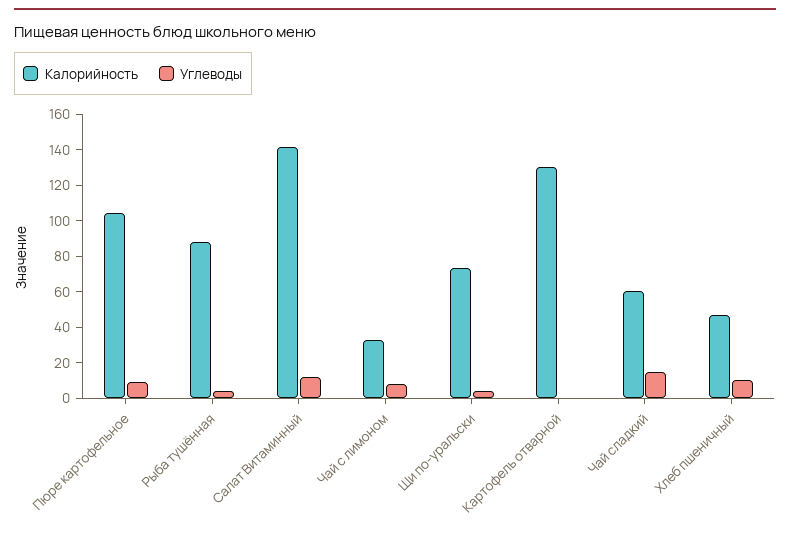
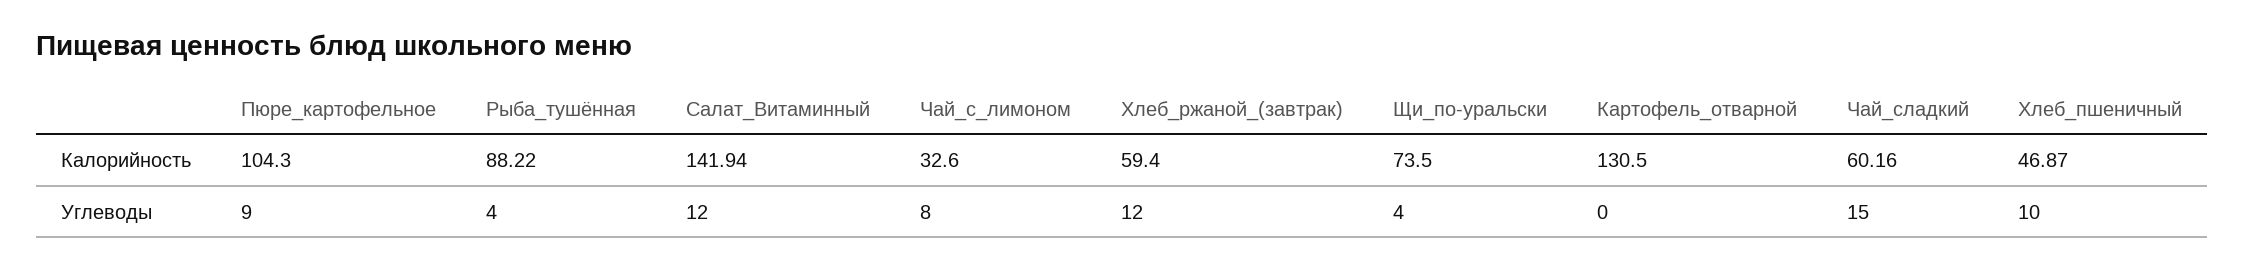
  {
    "Калорийность": {
      "Пюре картофельное": 104.3,
      "Рыба тушённая": 88.22,
      "Салат Витаминный": 141.94,
      "Чай с лимоном": 32.6,
      "Щи по-уральски": 73.5,
      "Картофель отварной": 130.5,
      "Чай сладкий": 60.16,
-     "Хлеб пшеничный": 46.87
+     "Хлеб пшеничный": 46.87,
+     "Хлеб_ржаной_(завтрак)": 59.4
    },
    "Углеводы": {
      "Пюре картофельное": 9,
      "Рыба тушённая": 4,
      "Салат Витаминный": 12,
      "Чай с лимоном": 8,
      "Щи по-уральски": 4,
      "Картофель отварной": 0,
      "Чай сладкий": 15,
-     "Хлеб пшеничный": 10
+     "Хлеб пшеничный": 10,
+     "Хлеб_ржаной_(завтрак)": 12
    }
  }

